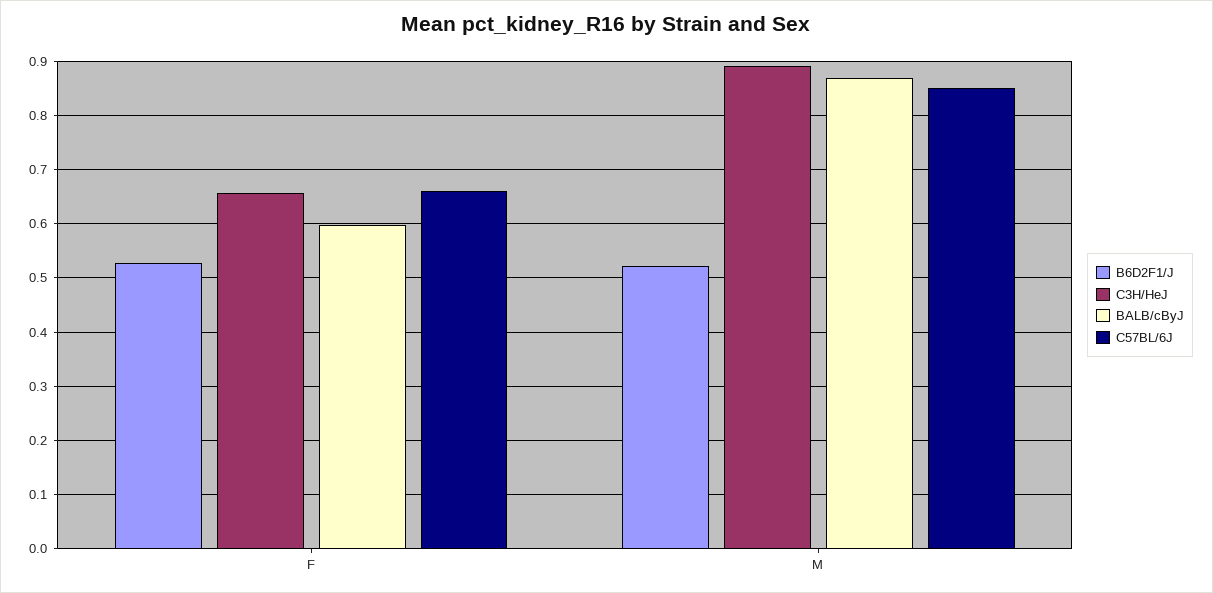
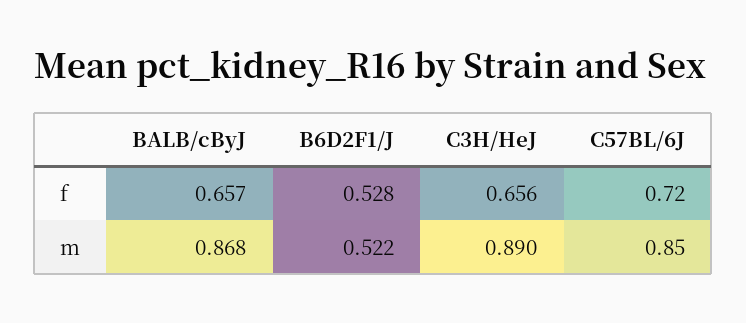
  {
    "B6D2F1/J": {
      "F": 0.528,
      "M": 0.522
    },
    "C3H/HeJ": {
      "F": 0.656,
      "M": 0.89
    },
    "BALB/cByJ": {
-     "F": 0.6,
+     "F": 0.657,
      "M": 0.868
    },
    "C57BL/6J": {
-     "F": 0.66,
+     "F": 0.72,
      "M": 0.85
    }
  }

